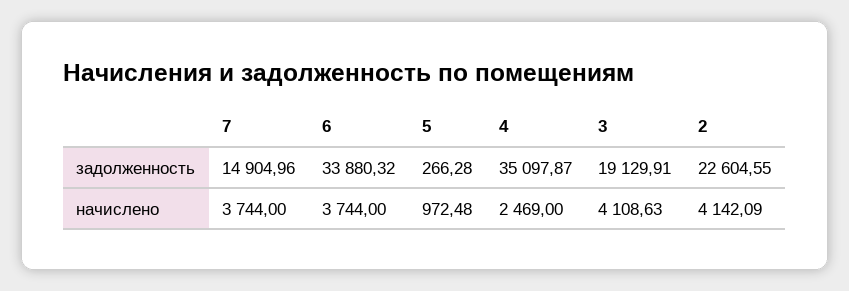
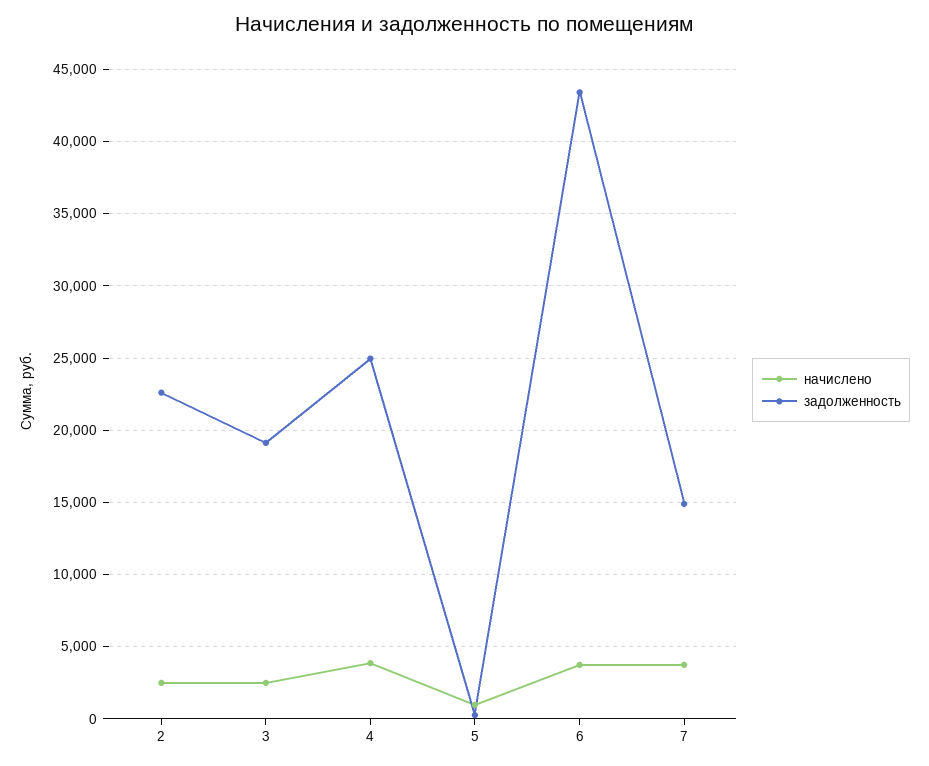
  {
    "задолженность": {
      "7": 14904.96,
-     "6": 33880.32,
+     "6": 43500,
      "5": 266.28,
-     "4": 35097.87,
+     "4": 25000,
      "3": 19129.91,
      "2": 22604.55
    },
    "начислено": {
      "7": 3744,
      "6": 3744,
      "5": 972.48,
-     "4": 2469,
+     "4": 4000,
-     "3": 4108.63,
+     "3": 2500,
-     "2": 4142.09
+     "2": 2500
    }
  }

